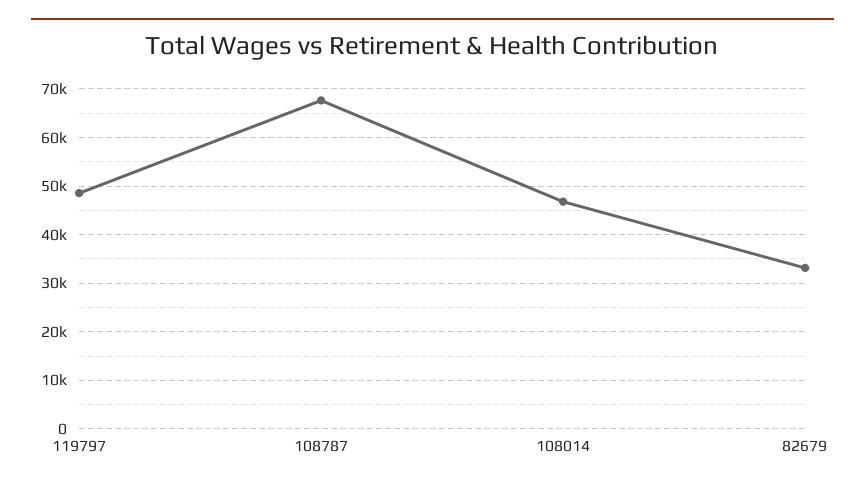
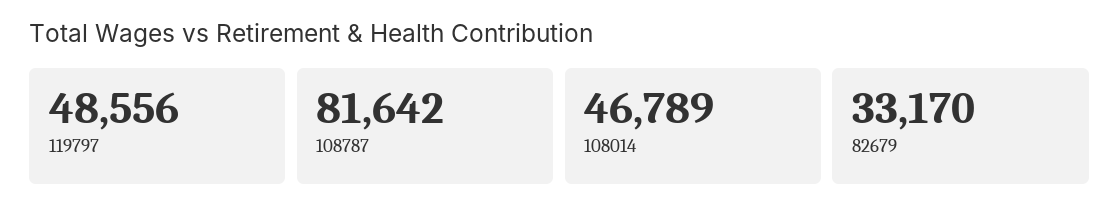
  {
    "119797": 48556,
-   "108787": 68000,
+   "108787": 81642,
    "108014": 46789,
    "82679": 33170
  }

